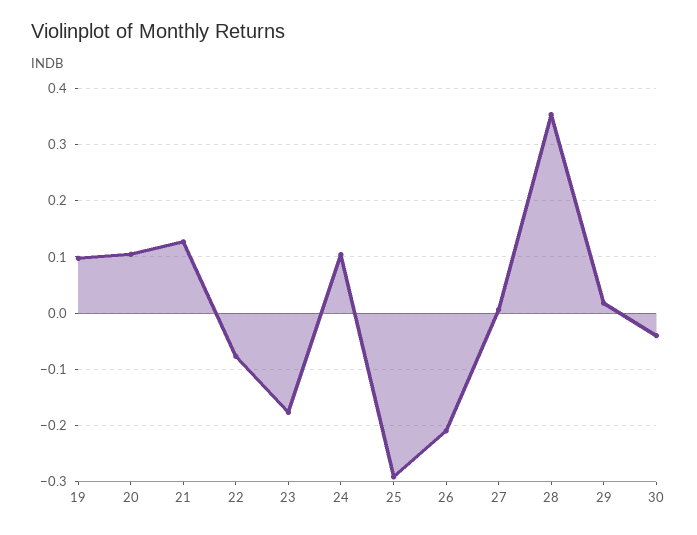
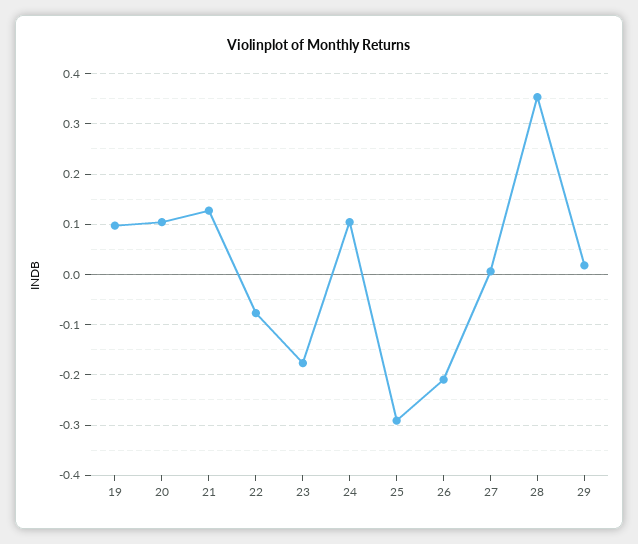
  {
    "19": 0.1,
    "20": 0.1,
    "21": 0.12,
    "22": -0.08,
    "23": -0.18,
    "24": 0.1,
    "25": -0.3,
    "26": -0.2,
    "27": 0,
    "28": 0.36,
-   "29": 0.02,
+   "29": 0.02
-   "30": -0.04
  }

